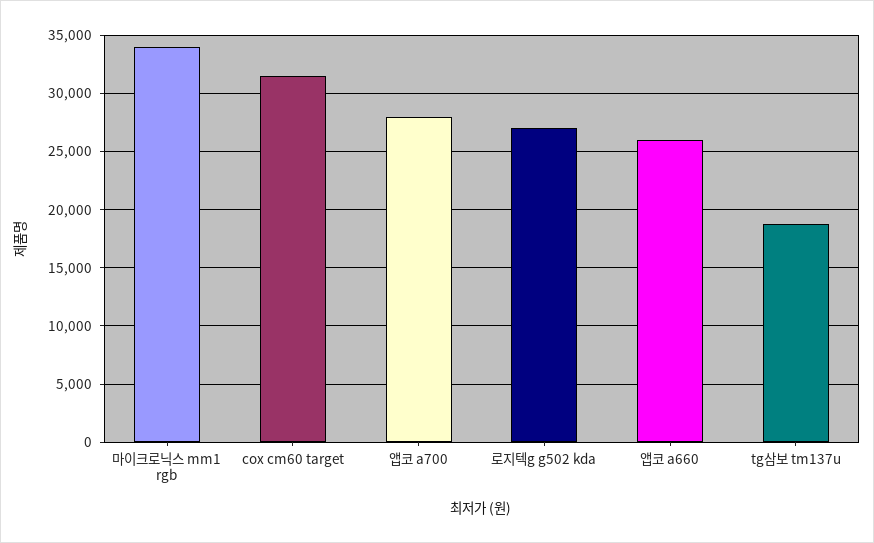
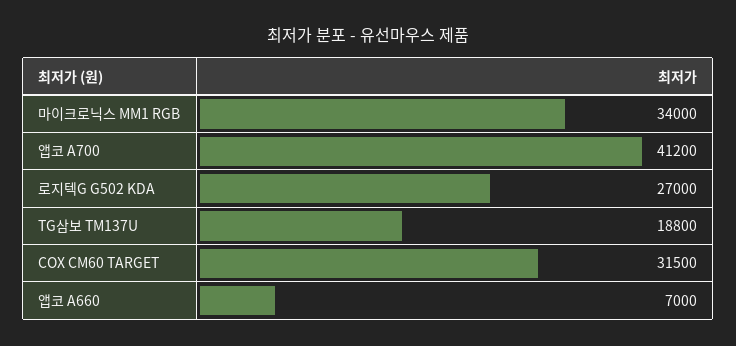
  {
    "마이크로닉스 mm1 rgb": 34000,
    "cox cm60 target": 31500,
-   "앱코 a700": 28000,
+   "앱코 a700": 41200,
    "로지텍g g502 kda": 27000,
-   "앱코 a660": 26000,
+   "앱코 a660": 7000,
    "tg삼보 tm137u": 18800
  }

